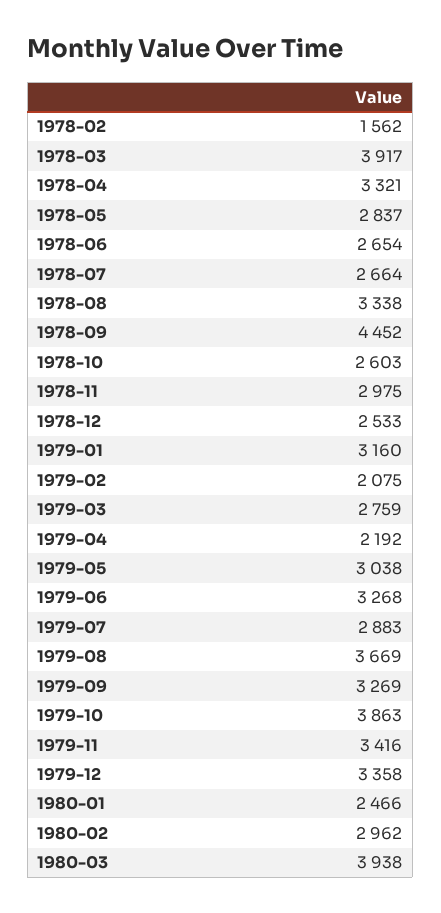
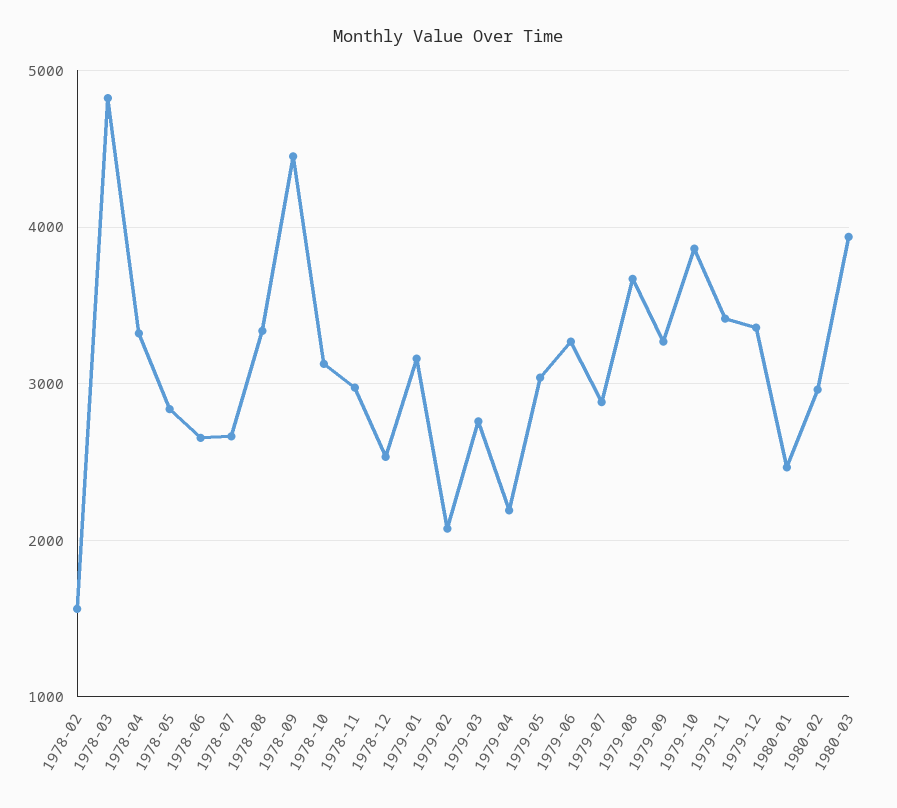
  {
    "1978-02": 1562,
-   "1978-03": 3917,
+   "1978-03": 4800,
    "1978-04": 3321,
    "1978-05": 2837,
    "1978-06": 2654,
    "1978-07": 2664,
    "1978-08": 3338,
    "1978-09": 4452,
-   "1978-10": 2603,
+   "1978-10": 3100,
    "1978-11": 2975,
    "1978-12": 2533,
    "1979-01": 3160,
    "1979-02": 2075,
    "1979-03": 2759,
    "1979-04": 2192,
    "1979-05": 3038,
    "1979-06": 3268,
    "1979-07": 2883,
    "1979-08": 3669,
    "1979-09": 3269,
    "1979-10": 3863,
    "1979-11": 3416,
    "1979-12": 3358,
    "1980-01": 2466,
    "1980-02": 2962,
    "1980-03": 3938
  }

